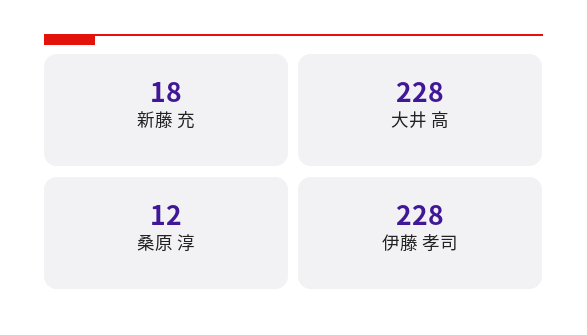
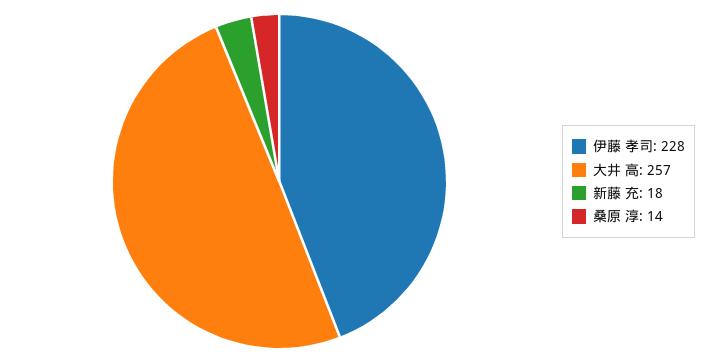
  {
    "新藤 充": 18,
-   "大井 高": 228,
+   "大井 高": 257,
-   "桑原 淳": 12,
+   "桑原 淳": 14,
    "伊藤 孝司": 228
  }

